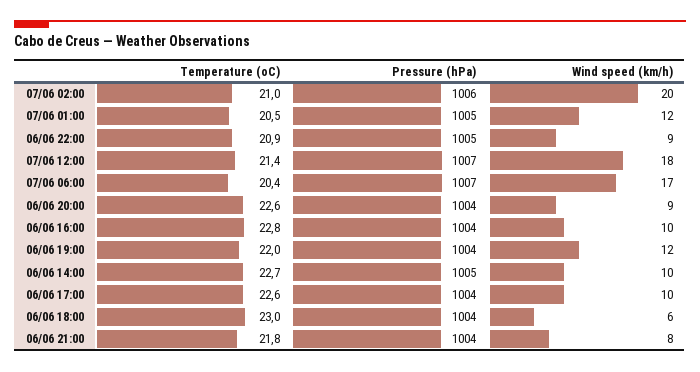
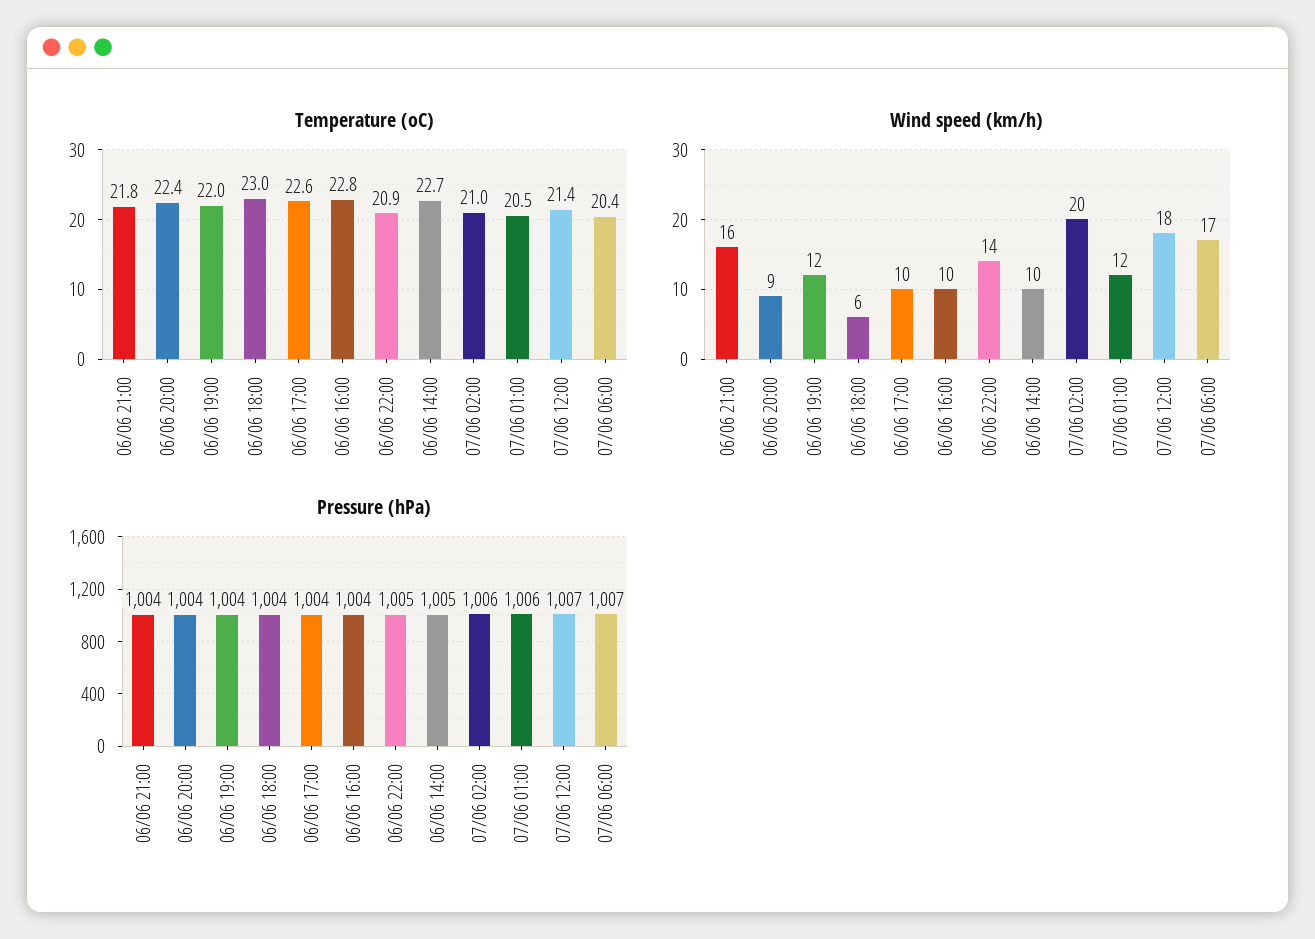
  {
    "Temperature (oC)": {
      "07/06 02:00": 21,
      "07/06 01:00": 20.5,
      "06/06 22:00": 20.9,
      "07/06 12:00": 21.4,
      "07/06 06:00": 20.4,
-     "06/06 20:00": 22.6,
+     "06/06 20:00": 22.4,
      "06/06 16:00": 22.8,
      "06/06 19:00": 22,
      "06/06 14:00": 22.7,
      "06/06 17:00": 22.6,
      "06/06 18:00": 23,
      "06/06 21:00": 21.8
    },
    "Pressure (hPa)": {
      "07/06 02:00": 1006,
-     "07/06 01:00": 1005,
+     "07/06 01:00": 1006,
      "06/06 22:00": 1005,
      "07/06 12:00": 1007,
      "07/06 06:00": 1007,
      "06/06 20:00": 1004,
      "06/06 16:00": 1004,
      "06/06 19:00": 1004,
      "06/06 14:00": 1005,
      "06/06 17:00": 1004,
      "06/06 18:00": 1004,
      "06/06 21:00": 1004
    },
    "Wind speed (km/h)": {
      "07/06 02:00": 20,
      "07/06 01:00": 12,
-     "06/06 22:00": 9,
+     "06/06 22:00": 14,
      "07/06 12:00": 18,
      "07/06 06:00": 17,
      "06/06 20:00": 9,
      "06/06 16:00": 10,
      "06/06 19:00": 12,
      "06/06 14:00": 10,
      "06/06 17:00": 10,
      "06/06 18:00": 6,
-     "06/06 21:00": 8
+     "06/06 21:00": 16
    }
  }

